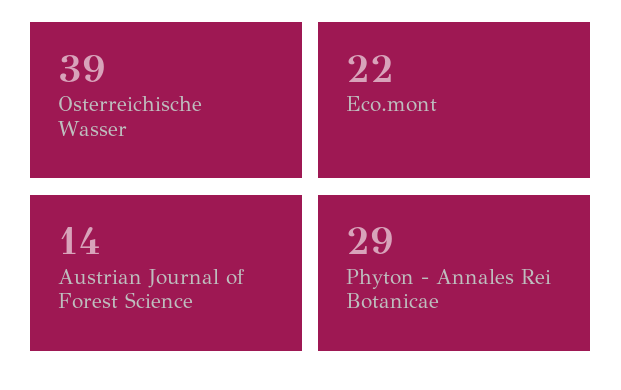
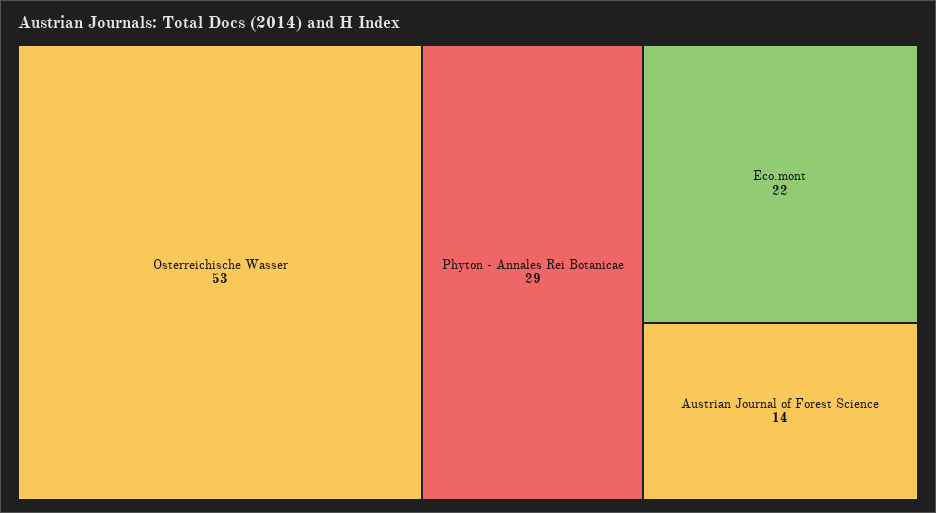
  {
-   "Osterreichische Wasser": 39,
+   "Osterreichische Wasser": 53,
    "Eco.mont": 22,
    "Austrian Journal of Forest Science": 14,
    "Phyton - Annales Rei Botanicae": 29
  }

